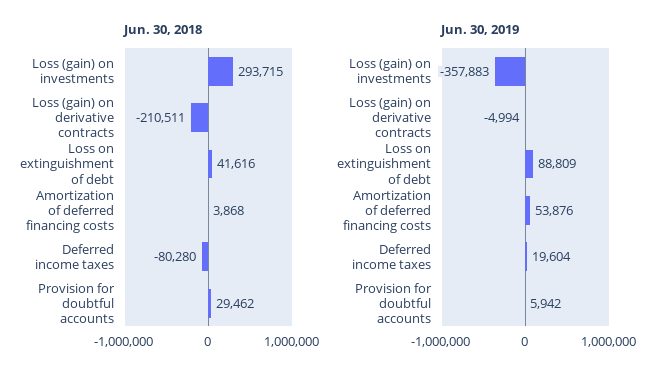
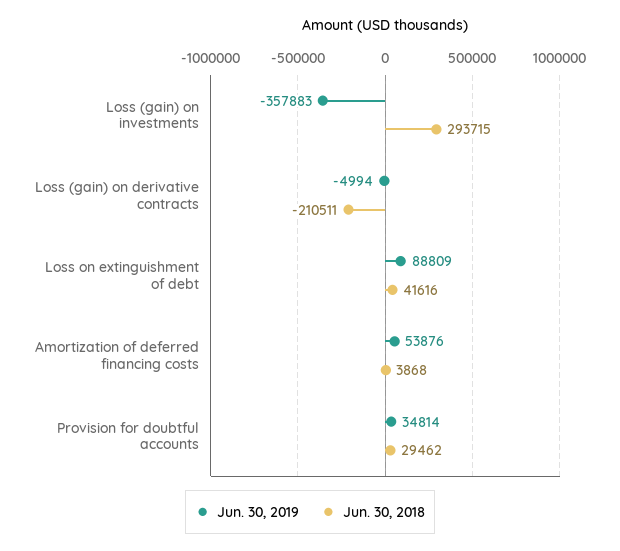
  {
    "Jun. 30, 2018": {
      "Loss (gain) on investments": 293715,
      "Loss (gain) on derivative contracts": -210511,
      "Loss on extinguishment of debt": 41616,
      "Amortization of deferred financing costs": 3868,
-     "Deferred income taxes": -80280,
      "Provision for doubtful accounts": 29462
    },
    "Jun. 30, 2019": {
      "Loss (gain) on investments": -357883,
      "Loss (gain) on derivative contracts": -4994,
      "Loss on extinguishment of debt": 88809,
      "Amortization of deferred financing costs": 53876,
-     "Deferred income taxes": 19604,
-     "Provision for doubtful accounts": 5942
+     "Provision for doubtful accounts": 34814
    }
  }

